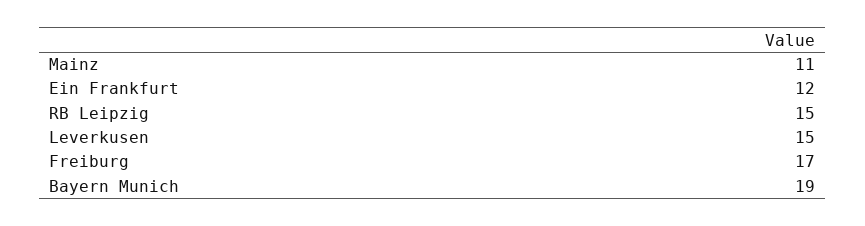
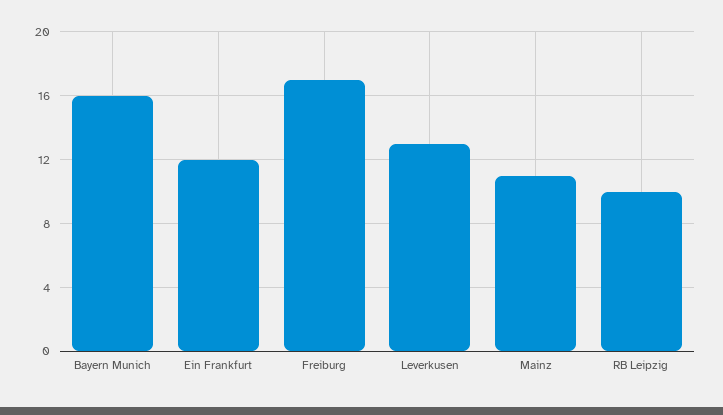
  {
    "Mainz": 11,
    "Ein Frankfurt": 12,
-   "RB Leipzig": 15,
+   "RB Leipzig": 10,
-   "Leverkusen": 15,
+   "Leverkusen": 13,
    "Freiburg": 17,
-   "Bayern Munich": 19
+   "Bayern Munich": 16
  }

